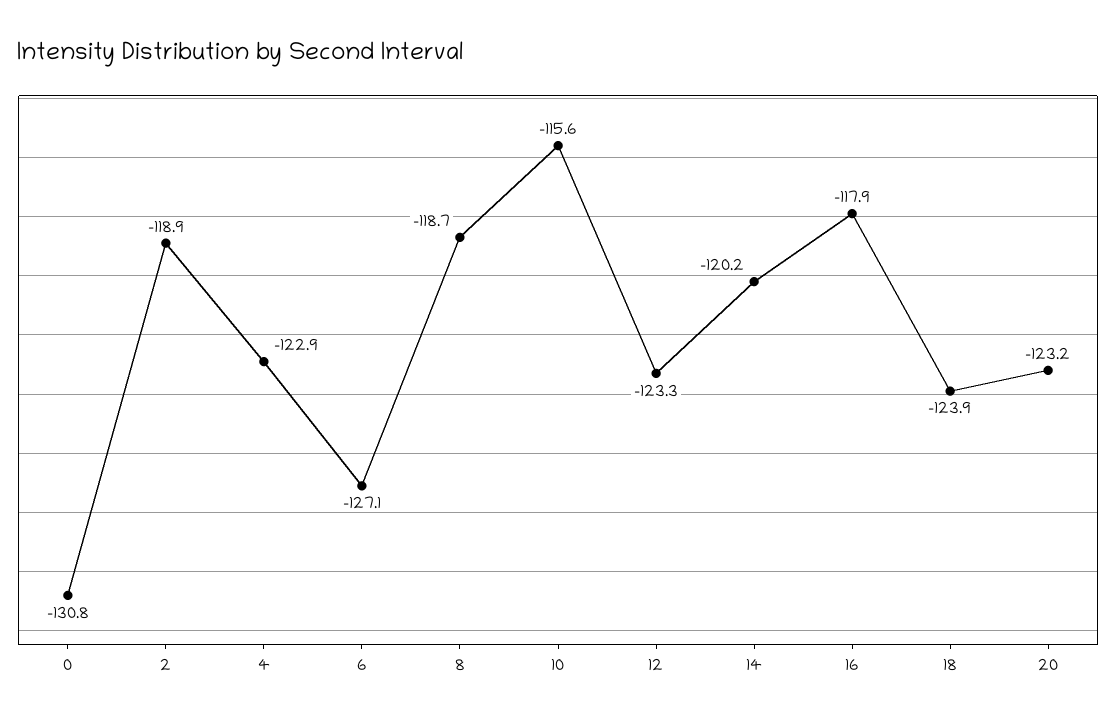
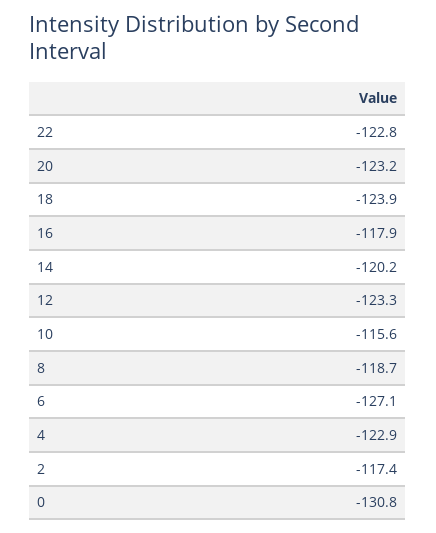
  {
    "0": -130.8,
-   "2": -118.9,
+   "2": -117.4,
    "4": -122.9,
    "6": -127.1,
    "8": -118.7,
    "10": -115.6,
    "12": -123.3,
    "14": -120.2,
    "16": -117.9,
    "18": -123.9,
-   "20": -123.2
+   "20": -123.2,
+   "22": -122.8
  }

